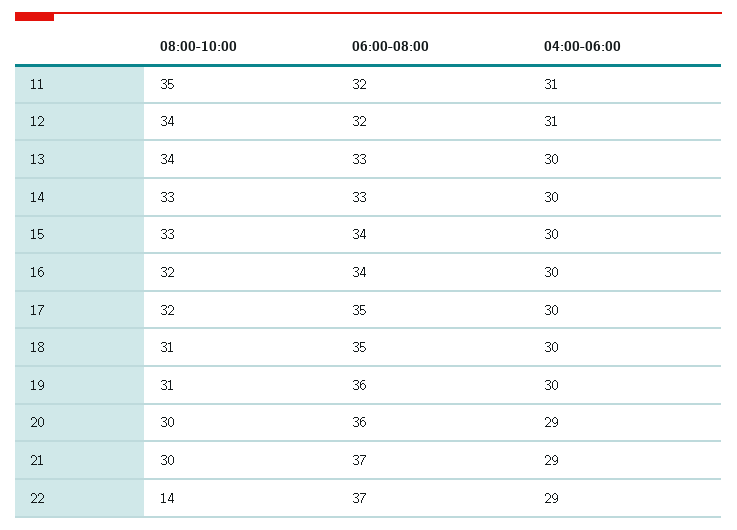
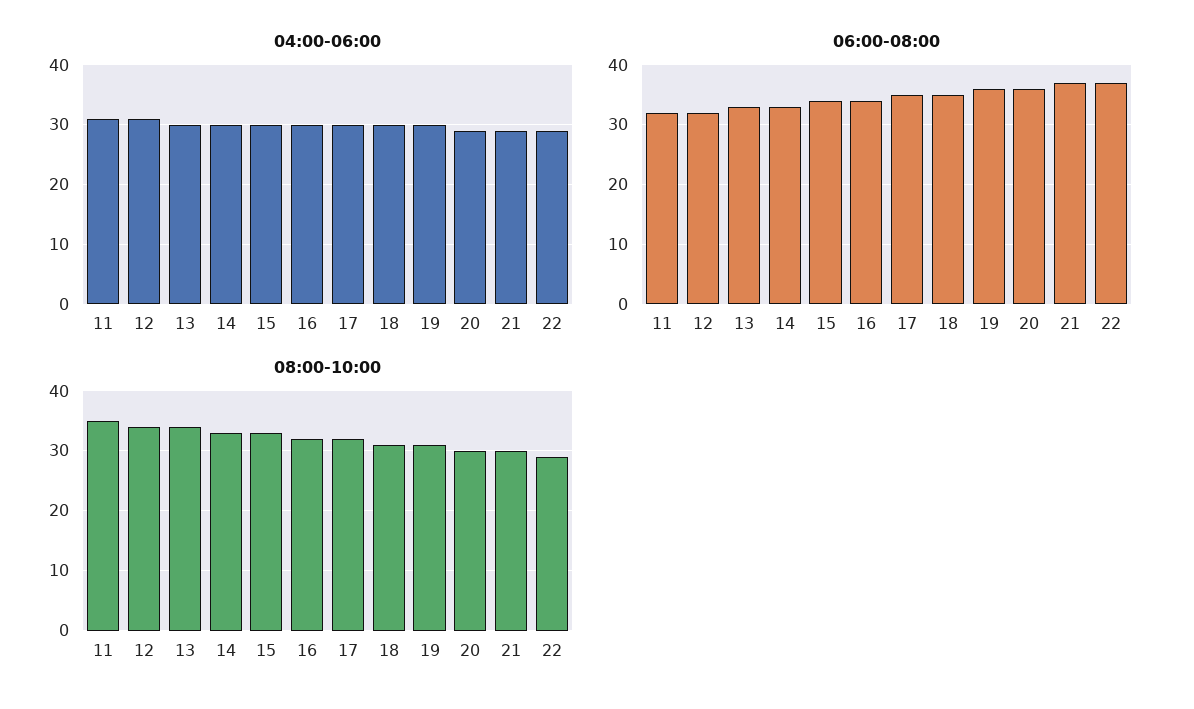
  {
    "08:00-10:00": {
      "11": 35,
      "12": 34,
      "13": 34,
      "14": 33,
      "15": 33,
      "16": 32,
      "17": 32,
      "18": 31,
      "19": 31,
      "20": 30,
      "21": 30,
-     "22": 14
+     "22": 30
    },
    "06:00-08:00": {
      "11": 32,
      "12": 32,
      "13": 33,
      "14": 33,
      "15": 34,
      "16": 34,
      "17": 35,
      "18": 35,
      "19": 36,
      "20": 36,
      "21": 37,
      "22": 37
    },
    "04:00-06:00": {
      "11": 31,
      "12": 31,
      "13": 30,
      "14": 30,
      "15": 30,
      "16": 30,
      "17": 30,
      "18": 30,
      "19": 30,
      "20": 29,
      "21": 29,
      "22": 29
    }
  }

